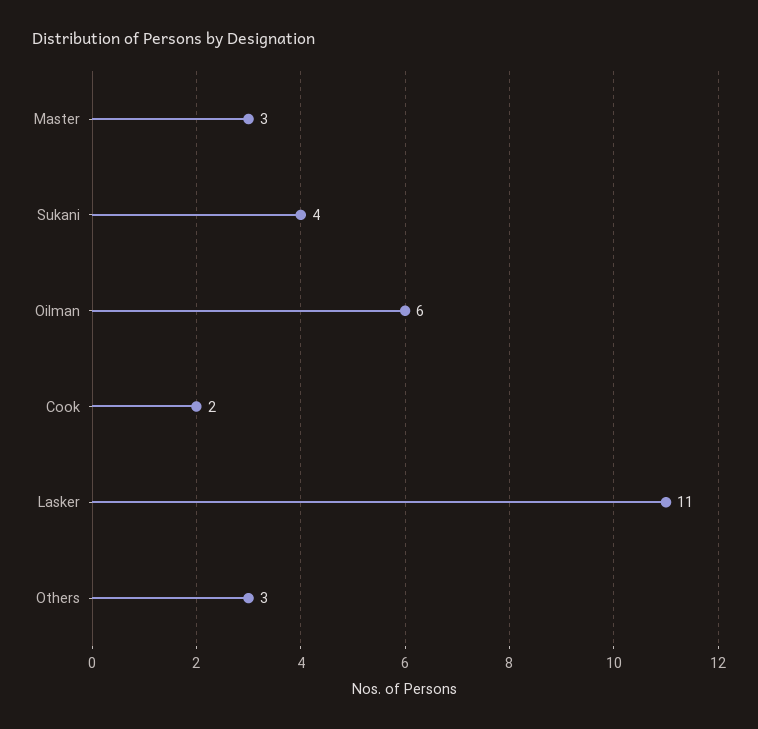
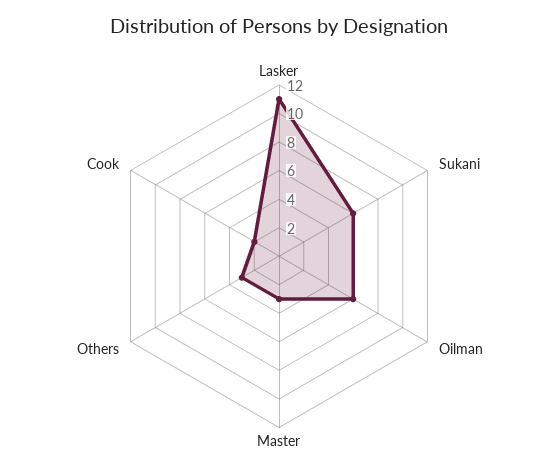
  {
    "Master": 3,
-   "Sukani": 4,
+   "Sukani": 6,
    "Oilman": 6,
    "Cook": 2,
    "Lasker": 11,
    "Others": 3
  }

